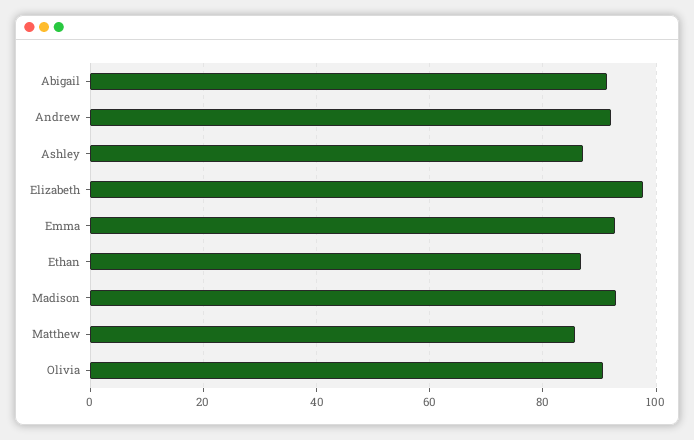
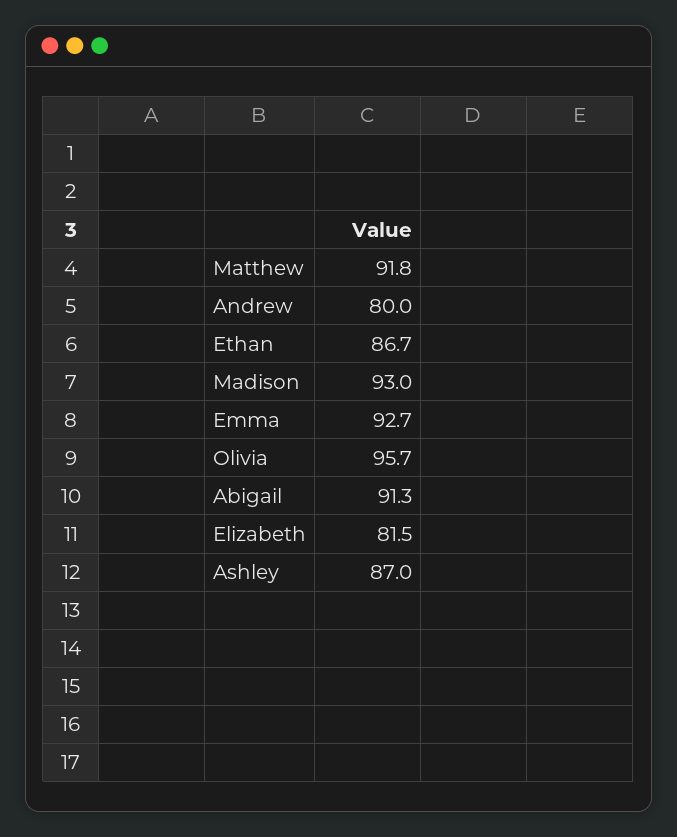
  {
    "Abigail": 91.3,
-   "Andrew": 92,
+   "Andrew": 80,
    "Ashley": 87,
-   "Elizabeth": 98,
+   "Elizabeth": 81.5,
    "Emma": 92.7,
    "Ethan": 86.7,
    "Madison": 93,
-   "Matthew": 86,
+   "Matthew": 91.8,
-   "Olivia": 90
+   "Olivia": 95.7
  }

